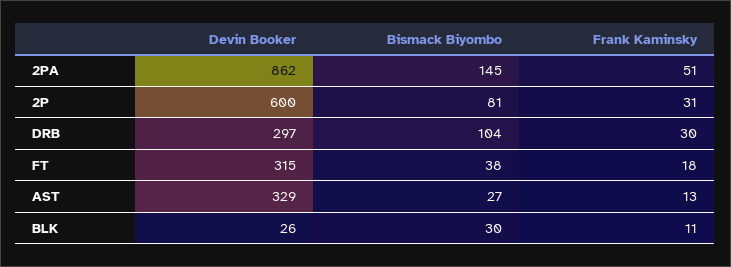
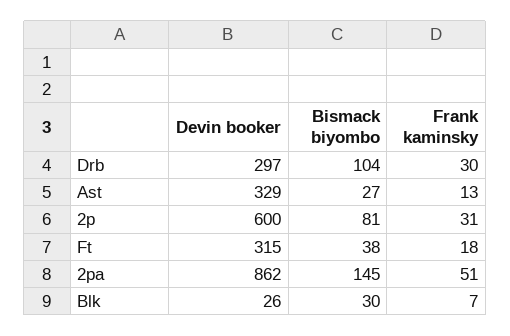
  {
    "Devin Booker": {
      "2PA": 862,
      "2P": 600,
      "DRB": 297,
      "FT": 315,
      "AST": 329,
      "BLK": 26
    },
    "Bismack Biyombo": {
      "2PA": 145,
      "2P": 81,
      "DRB": 104,
      "FT": 38,
      "AST": 27,
      "BLK": 30
    },
    "Frank Kaminsky": {
      "2PA": 51,
      "2P": 31,
      "DRB": 30,
      "FT": 18,
      "AST": 13,
-     "BLK": 11
+     "BLK": 7
    }
  }

